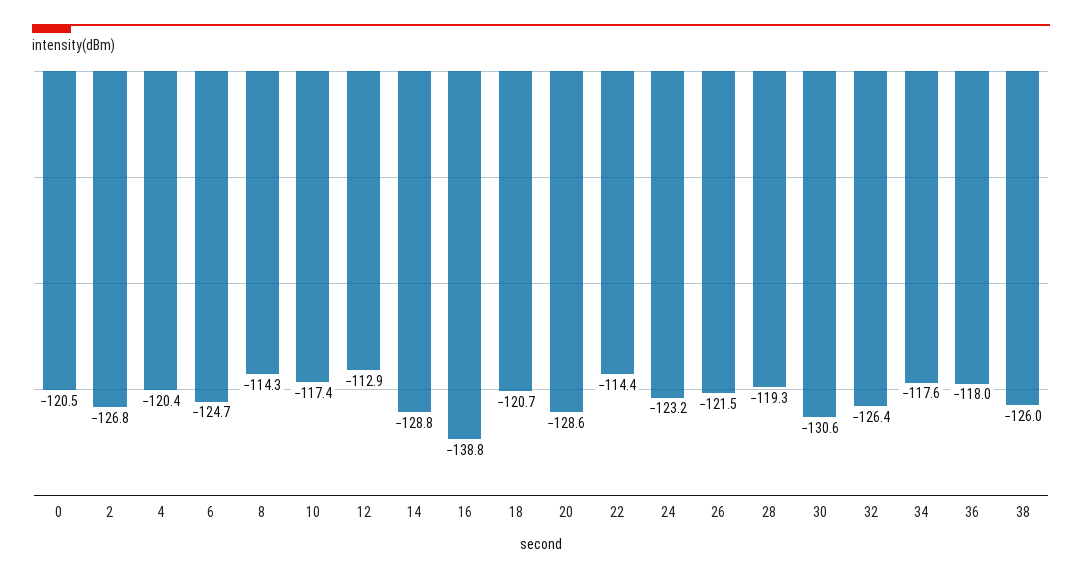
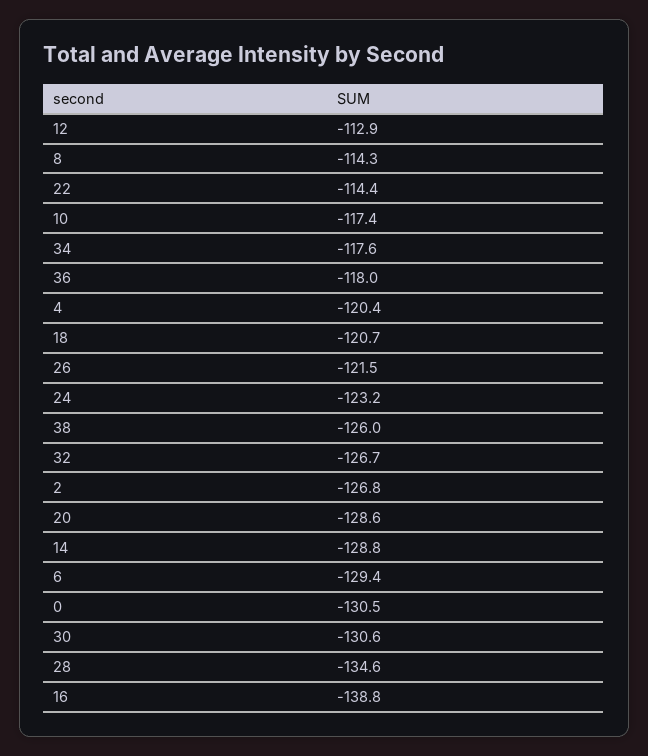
  {
-   "0": -120.5,
+   "0": -130.5,
    "2": -126.8,
    "4": -120.4,
-   "6": -124.7,
+   "6": -129.4,
    "8": -114.3,
    "10": -117.4,
    "12": -112.9,
    "14": -128.8,
    "16": -138.8,
    "18": -120.7,
    "20": -128.6,
    "22": -114.4,
    "24": -123.2,
    "26": -121.5,
-   "28": -119.3,
+   "28": -134.6,
    "30": -130.6,
-   "32": -126.4,
+   "32": -126.7,
    "34": -117.6,
    "36": -118,
    "38": -126
  }

